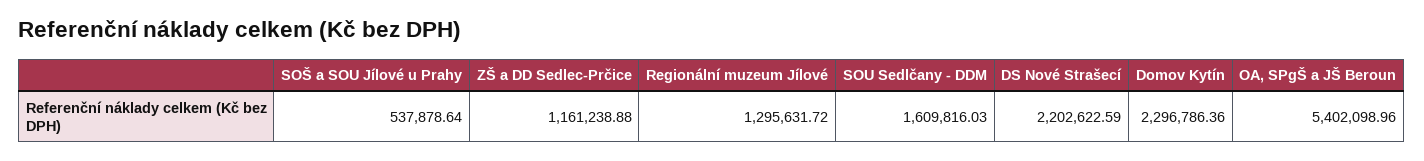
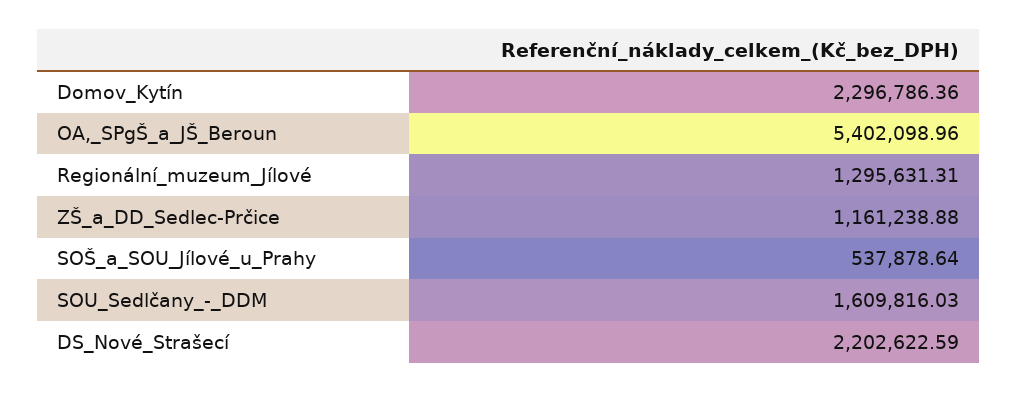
  {
    "SOŠ a SOU Jílové u Prahy": 537878.64,
    "ZŠ a DD Sedlec-Prčice": 1161238.88,
-   "Regionální muzeum Jílové": 1295631.72,
+   "Regionální muzeum Jílové": 1295631.31,
    "SOU Sedlčany - DDM": 1609816.03,
    "DS Nové Strašecí": 2202622.59,
    "Domov Kytín": 2296786.36,
    "OA, SPgŠ a JŠ Beroun": 5402098.96
  }

